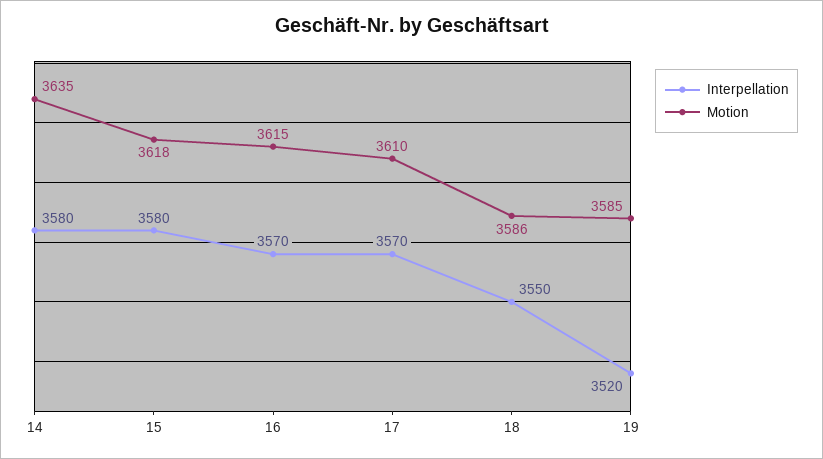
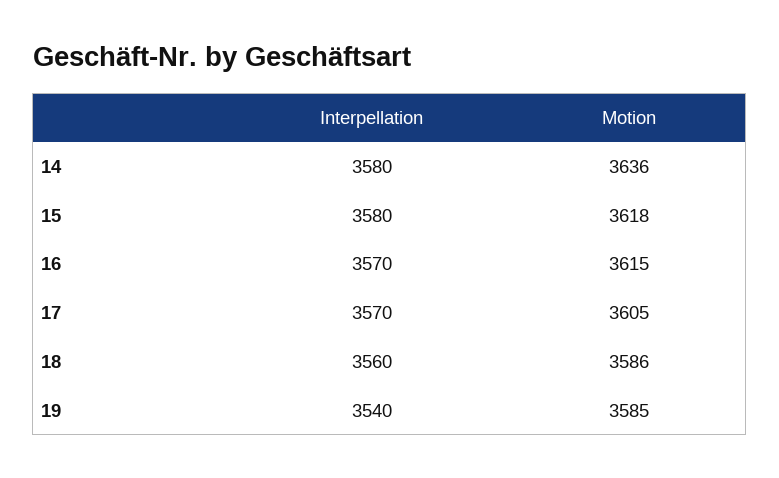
  {
    "Interpellation": {
      "14": 3580,
      "15": 3580,
      "16": 3570,
      "17": 3570,
-     "18": 3550,
+     "18": 3560,
-     "19": 3520
+     "19": 3540
    },
    "Motion": {
-     "14": 3635,
+     "14": 3636,
      "15": 3618,
      "16": 3615,
-     "17": 3610,
+     "17": 3605,
      "18": 3586,
      "19": 3585
    }
  }

